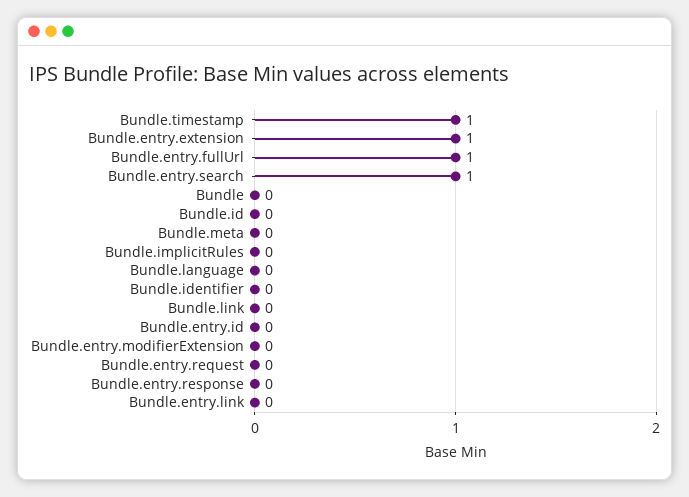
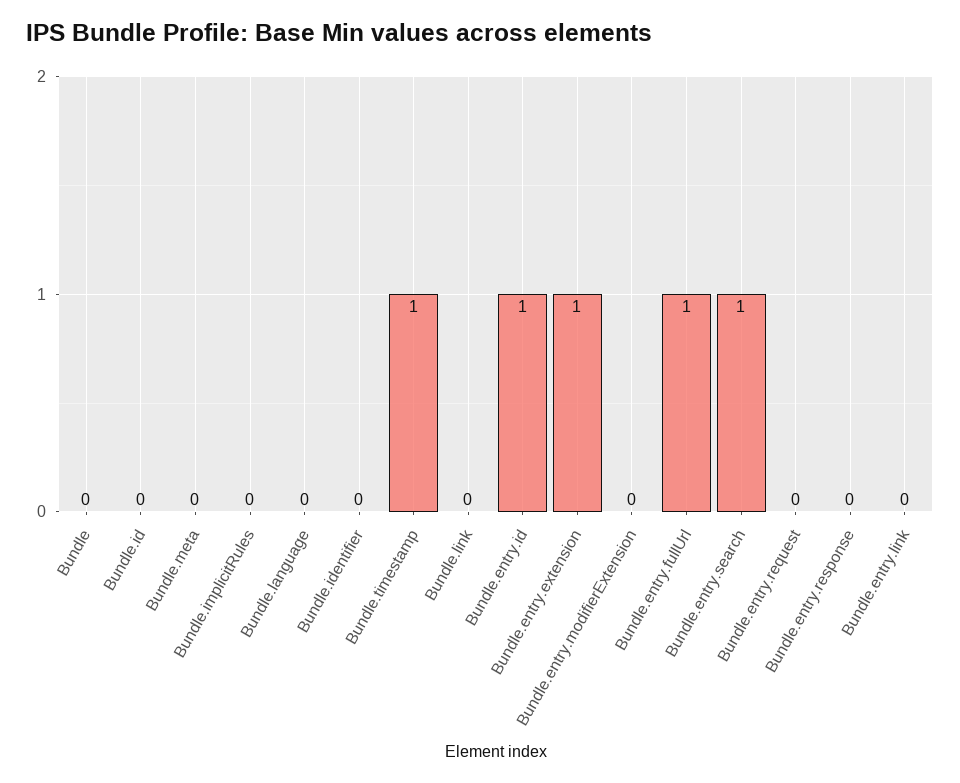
  {
    "Bundle.timestamp": 1,
    "Bundle.entry.extension": 1,
    "Bundle.entry.fullUrl": 1,
    "Bundle.entry.search": 1,
    "Bundle": 0,
    "Bundle.id": 0,
    "Bundle.meta": 0,
    "Bundle.implicitRules": 0,
    "Bundle.language": 0,
    "Bundle.identifier": 0,
    "Bundle.link": 0,
-   "Bundle.entry.id": 0,
+   "Bundle.entry.id": 1,
    "Bundle.entry.modifierExtension": 0,
    "Bundle.entry.request": 0,
    "Bundle.entry.response": 0,
    "Bundle.entry.link": 0
  }

